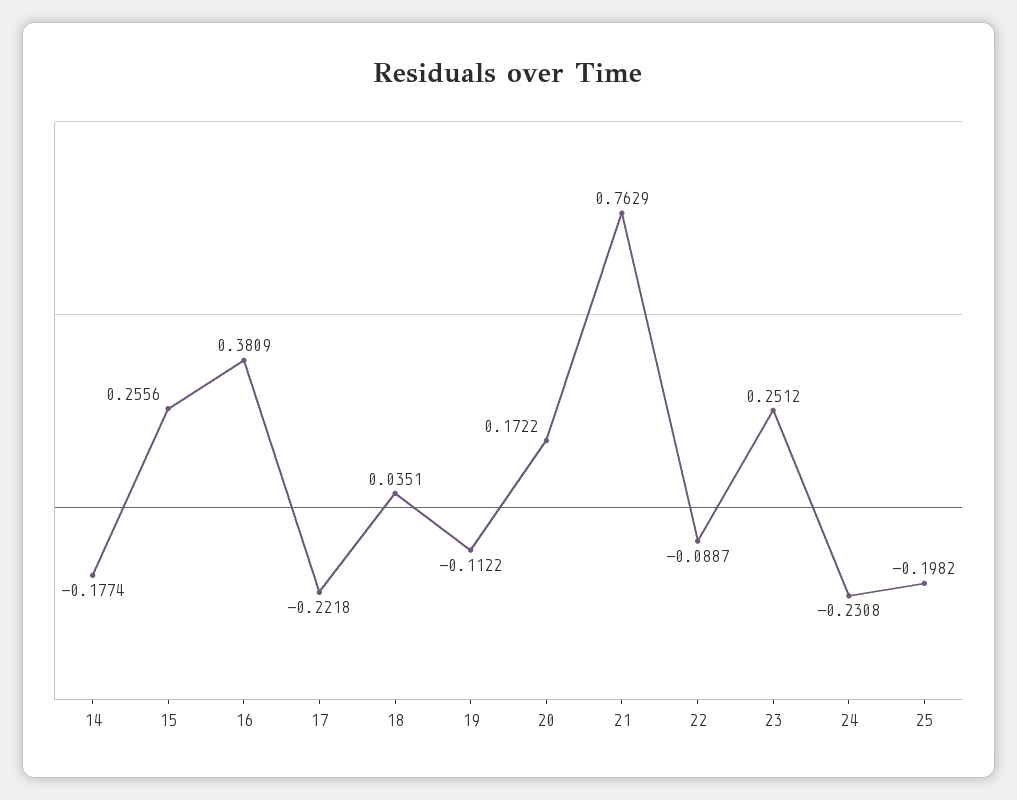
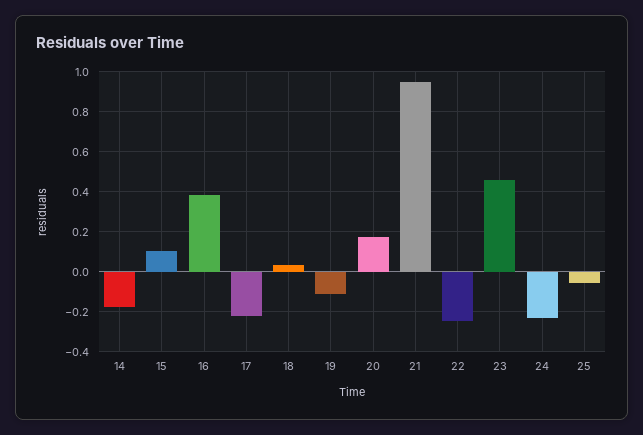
  {
    "14": -0.1774,
-   "15": 0.2556,
+   "15": 0.1,
    "16": 0.3809,
    "17": -0.2218,
    "18": 0.0351,
    "19": -0.1122,
    "20": 0.1722,
-   "21": 0.7629,
+   "21": 0.95,
-   "22": -0.0887,
+   "22": -0.25,
-   "23": 0.2512,
+   "23": 0.45,
    "24": -0.2308,
-   "25": -0.1982
+   "25": -0.05
  }

